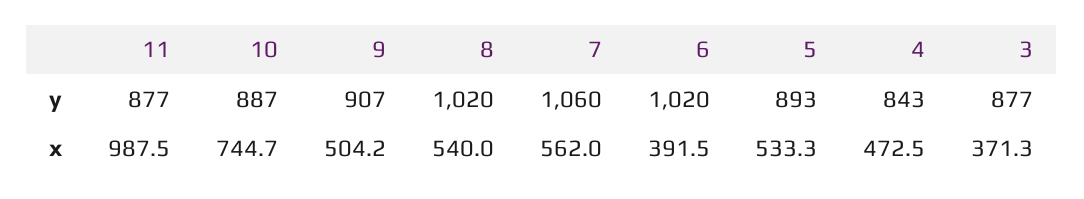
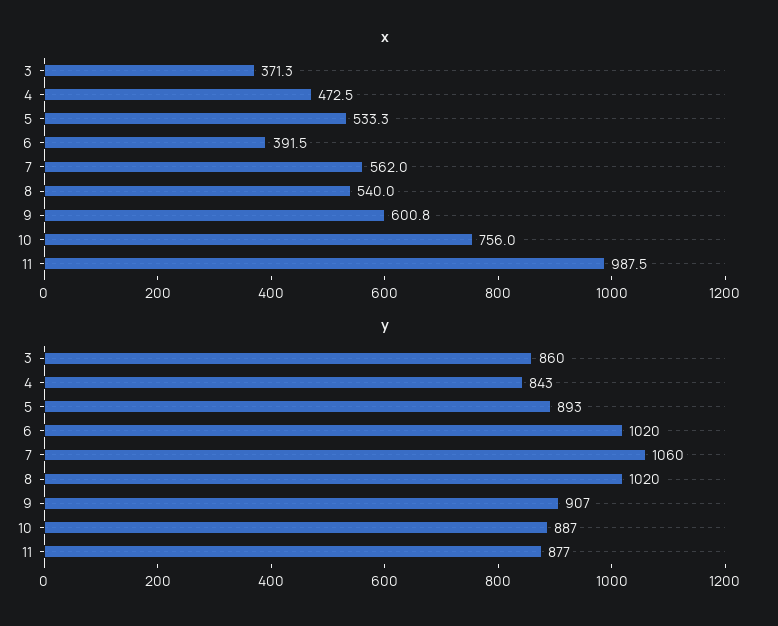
  {
    "y": {
      "11": 877,
      "10": 887,
      "9": 907,
      "8": 1020,
      "7": 1060,
      "6": 1020,
      "5": 893,
      "4": 843,
-     "3": 877
+     "3": 860
    },
    "x": {
      "11": 987.5,
-     "10": 744.7,
+     "10": 756,
-     "9": 504.2,
+     "9": 600.8,
      "8": 540,
      "7": 562,
      "6": 391.5,
      "5": 533.3,
      "4": 472.5,
      "3": 371.3
    }
  }

